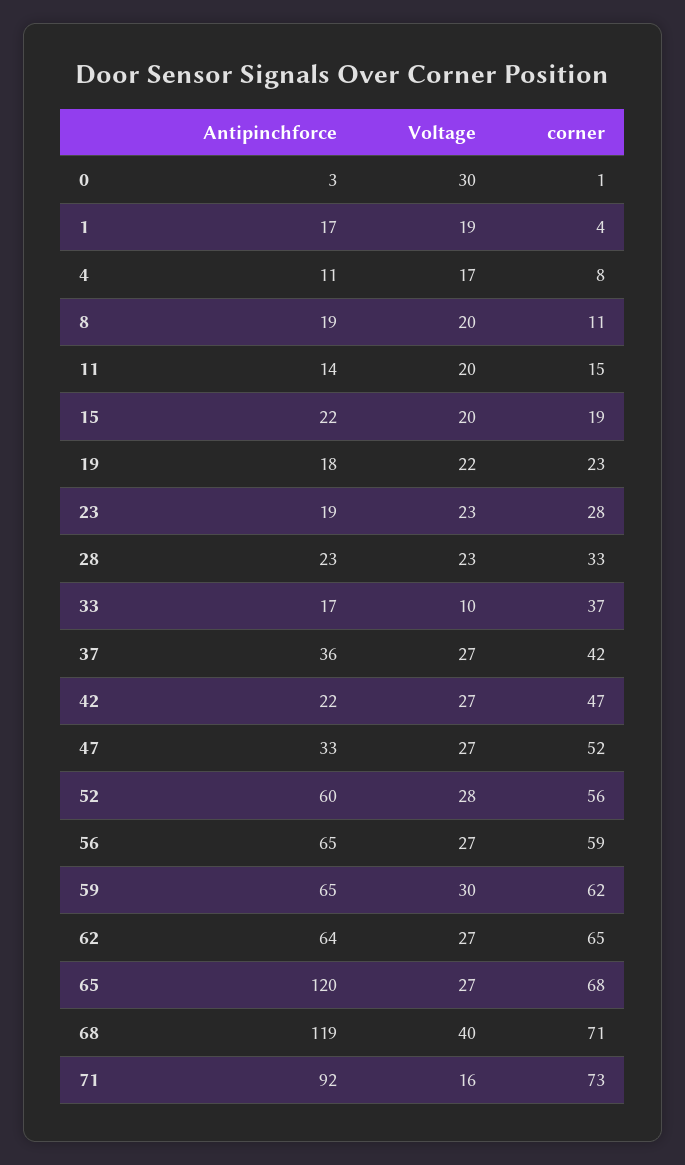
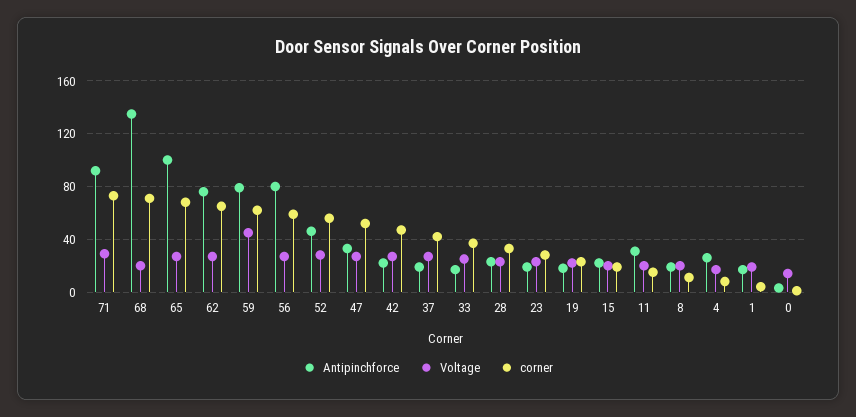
  {
    "Antipinchforce": {
      "0": 3,
      "1": 17,
-     "4": 11,
+     "4": 25,
      "8": 19,
-     "11": 14,
+     "11": 30,
      "15": 22,
      "19": 18,
      "23": 19,
      "28": 23,
      "33": 17,
-     "37": 36,
+     "37": 20,
      "42": 22,
      "47": 33,
-     "52": 60,
+     "52": 45,
-     "56": 65,
+     "56": 80,
-     "59": 65,
+     "59": 80,
-     "62": 64,
+     "62": 75,
-     "65": 120,
+     "65": 100,
-     "68": 119,
+     "68": 135,
      "71": 92
    },
    "Voltage": {
-     "0": 30,
+     "0": 15,
      "1": 19,
      "4": 17,
      "8": 20,
      "11": 20,
      "15": 20,
      "19": 22,
      "23": 23,
      "28": 23,
-     "33": 10,
+     "33": 25,
      "37": 27,
      "42": 27,
      "47": 27,
      "52": 28,
      "56": 27,
-     "59": 30,
+     "59": 45,
      "62": 27,
      "65": 27,
-     "68": 40,
+     "68": 20,
-     "71": 16
+     "71": 30
    },
    "corner": {
      "0": 1,
      "1": 4,
      "4": 8,
      "8": 11,
      "11": 15,
      "15": 19,
      "19": 23,
      "23": 28,
      "28": 33,
      "33": 37,
      "37": 42,
      "42": 47,
      "47": 52,
      "52": 56,
      "56": 59,
      "59": 62,
      "62": 65,
      "65": 68,
      "68": 71,
      "71": 73
    }
  }

